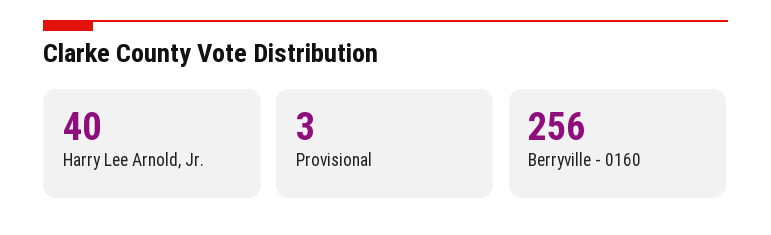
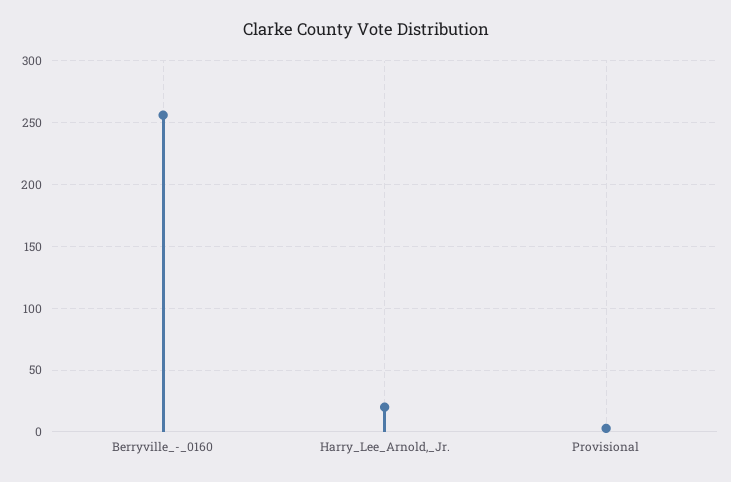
  {
-   "Harry Lee Arnold, Jr.": 40,
+   "Harry Lee Arnold, Jr.": 20,
    "Provisional": 3,
    "Berryville - 0160": 256
  }

